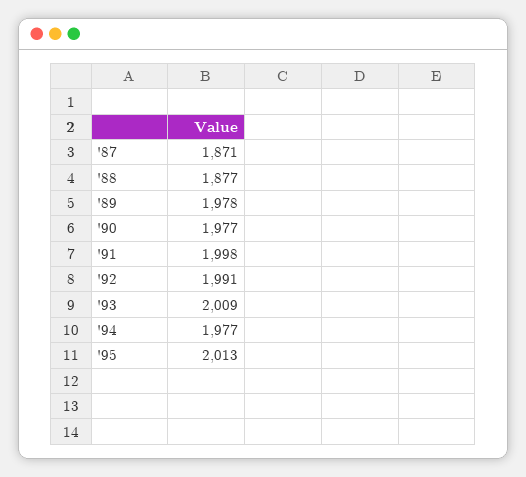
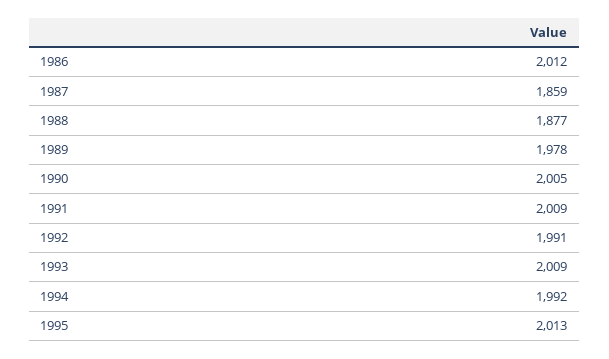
  {
-   "'87": 1871,
+   "'87": 1859,
    "'88": 1877,
    "'89": 1978,
-   "'90": 1977,
+   "'90": 2005,
-   "'91": 1998,
+   "'91": 2009,
    "'92": 1991,
    "'93": 2009,
-   "'94": 1977,
+   "'94": 1992,
-   "'95": 2013
+   "'95": 2013,
+   "1986": 2012
  }

